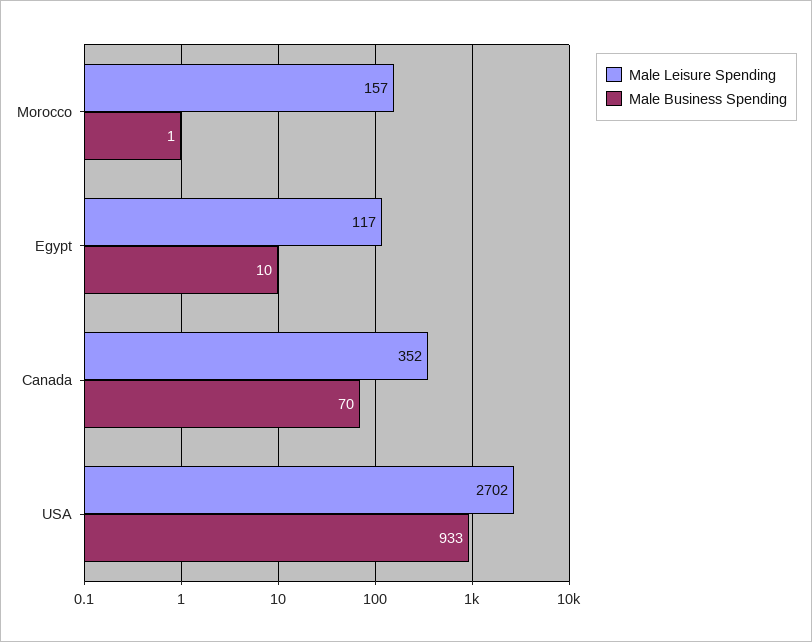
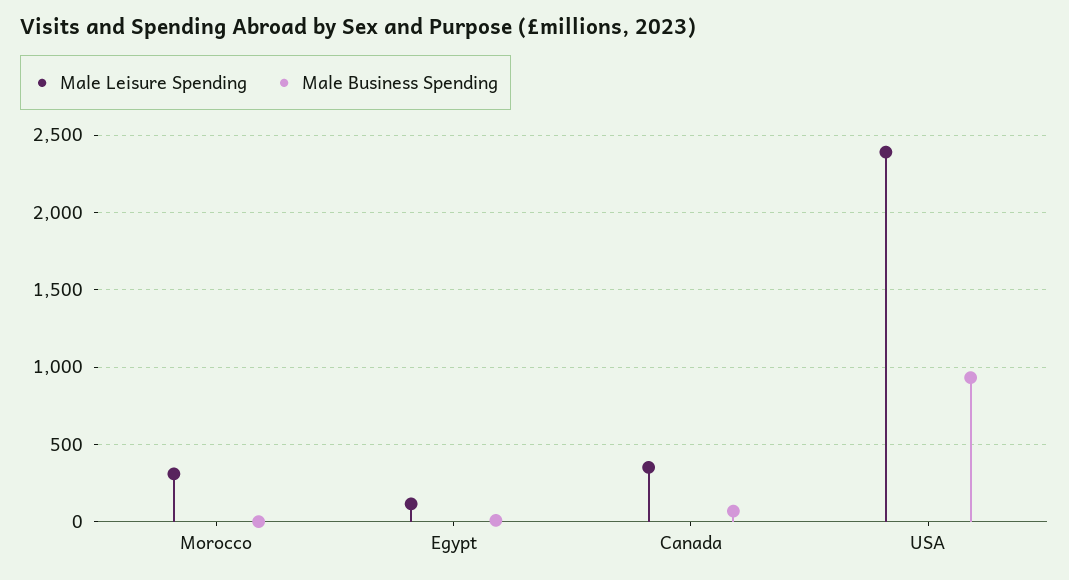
  {
    "Male Leisure Spending": {
-     "Morocco": 157,
+     "Morocco": 300,
      "Egypt": 117,
      "Canada": 352,
-     "USA": 2702
+     "USA": 2400
    },
    "Male Business Spending": {
      "Morocco": 1,
      "Egypt": 10,
      "Canada": 70,
      "USA": 933
    }
  }

